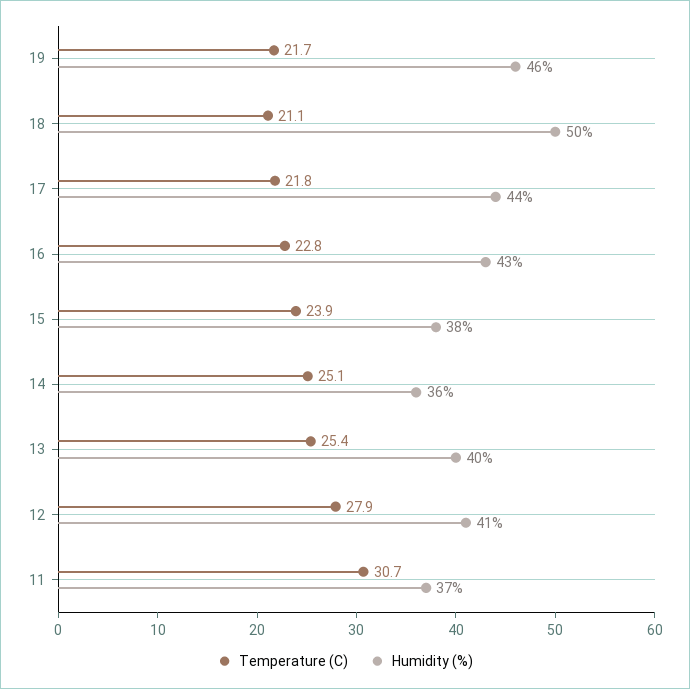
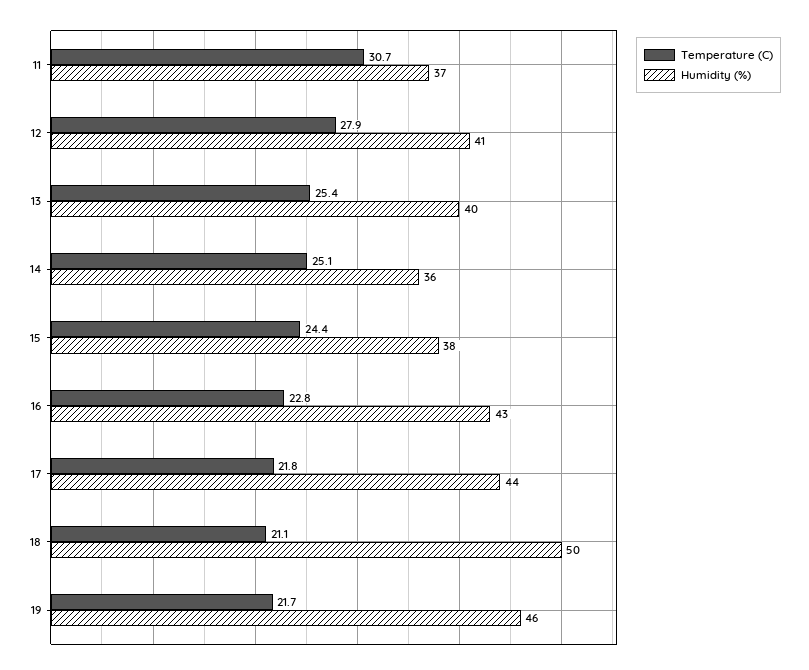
  {
    "Temperature (C)": {
      "19": 21.7,
      "18": 21.1,
      "17": 21.8,
      "16": 22.8,
-     "15": 23.9,
+     "15": 24.4,
      "14": 25.1,
      "13": 25.4,
      "12": 27.9,
      "11": 30.7
    },
    "Humidity (%)": {
      "19": 46,
      "18": 50,
      "17": 44,
      "16": 43,
      "15": 38,
      "14": 36,
      "13": 40,
      "12": 41,
      "11": 37
    }
  }

